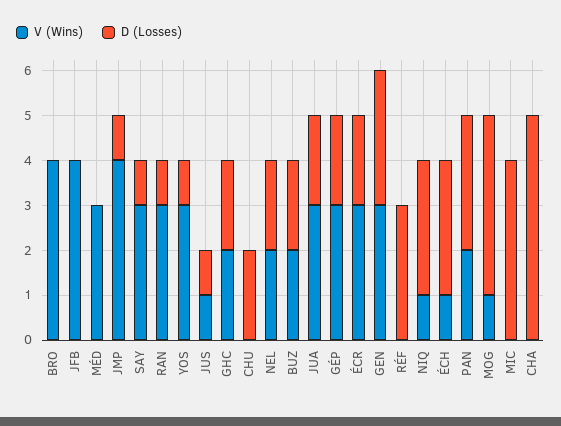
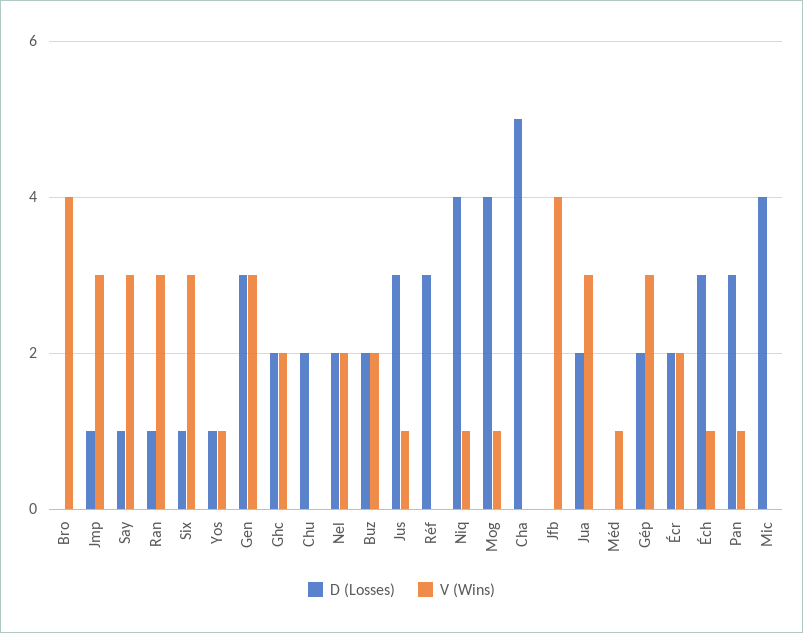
  {
    "V (Wins)": {
      "BRO": 4,
      "JFB": 4,
-     "MÉD": 3,
+     "MÉD": 1,
-     "JMP": 4,
+     "JMP": 3,
      "SAY": 3,
      "RAN": 3,
-     "YOS": 3,
+     "YOS": 1,
      "JUS": 1,
      "GHC": 2,
      "CHU": 0,
      "NEL": 2,
      "BUZ": 2,
      "JUA": 3,
      "GÉP": 3,
-     "ÉCR": 3,
+     "ÉCR": 2,
      "GEN": 3,
      "RÉF": 0,
      "NIQ": 1,
      "ÉCH": 1,
-     "PAN": 2,
+     "PAN": 1,
      "MOG": 1,
      "MIC": 0,
-     "CHA": 0
+     "CHA": 0,
+     "Six": 3
    },
    "D (Losses)": {
      "BRO": 0,
      "JFB": 0,
      "MÉD": 0,
      "JMP": 1,
      "SAY": 1,
      "RAN": 1,
      "YOS": 1,
-     "JUS": 1,
+     "JUS": 3,
      "GHC": 2,
      "CHU": 2,
      "NEL": 2,
      "BUZ": 2,
      "JUA": 2,
      "GÉP": 2,
      "ÉCR": 2,
      "GEN": 3,
      "RÉF": 3,
-     "NIQ": 3,
+     "NIQ": 4,
      "ÉCH": 3,
      "PAN": 3,
      "MOG": 4,
      "MIC": 4,
-     "CHA": 5
+     "CHA": 5,
+     "Six": 1
    }
  }

